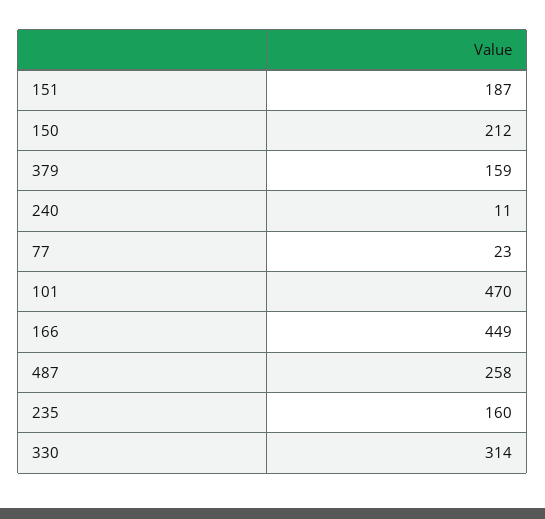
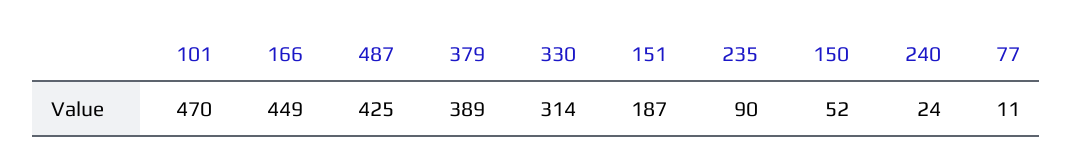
  {
    "151": 187,
-   "150": 212,
+   "150": 52,
-   "379": 159,
+   "379": 389,
-   "240": 11,
+   "240": 24,
-   "77": 23,
+   "77": 11,
    "101": 470,
    "166": 449,
-   "487": 258,
+   "487": 425,
-   "235": 160,
+   "235": 90,
    "330": 314
  }

